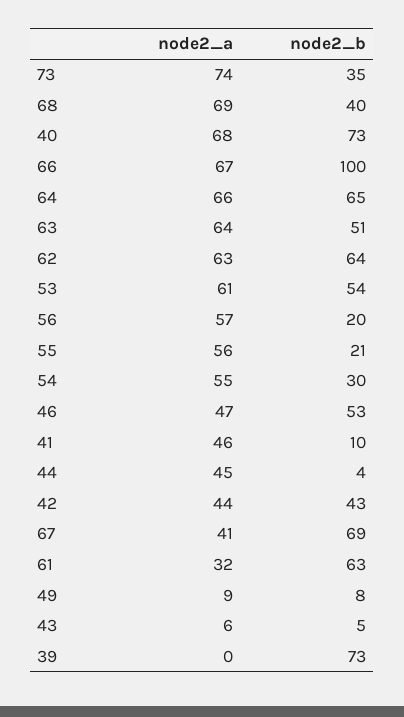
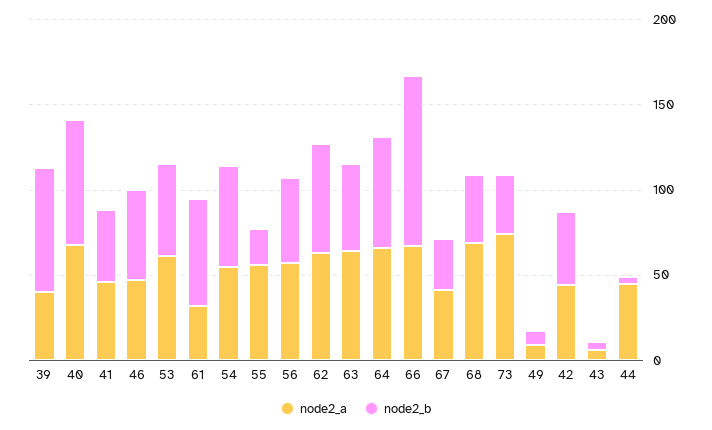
  {
    "node2_a": {
      "73": 74,
      "68": 69,
      "40": 68,
      "66": 67,
      "64": 66,
      "63": 64,
      "62": 63,
      "53": 61,
      "56": 57,
      "55": 56,
      "54": 55,
      "46": 47,
      "41": 46,
      "44": 45,
      "42": 44,
      "67": 41,
      "61": 32,
      "49": 9,
      "43": 6,
-     "39": 0
+     "39": 40
    },
    "node2_b": {
      "73": 35,
      "68": 40,
      "40": 73,
      "66": 100,
      "64": 65,
      "63": 51,
      "62": 64,
      "53": 54,
-     "56": 20,
+     "56": 50,
      "55": 21,
-     "54": 30,
+     "54": 60,
      "46": 53,
-     "41": 10,
+     "41": 40,
      "44": 4,
      "42": 43,
-     "67": 69,
+     "67": 30,
      "61": 63,
      "49": 8,
      "43": 5,
      "39": 73
    }
  }

